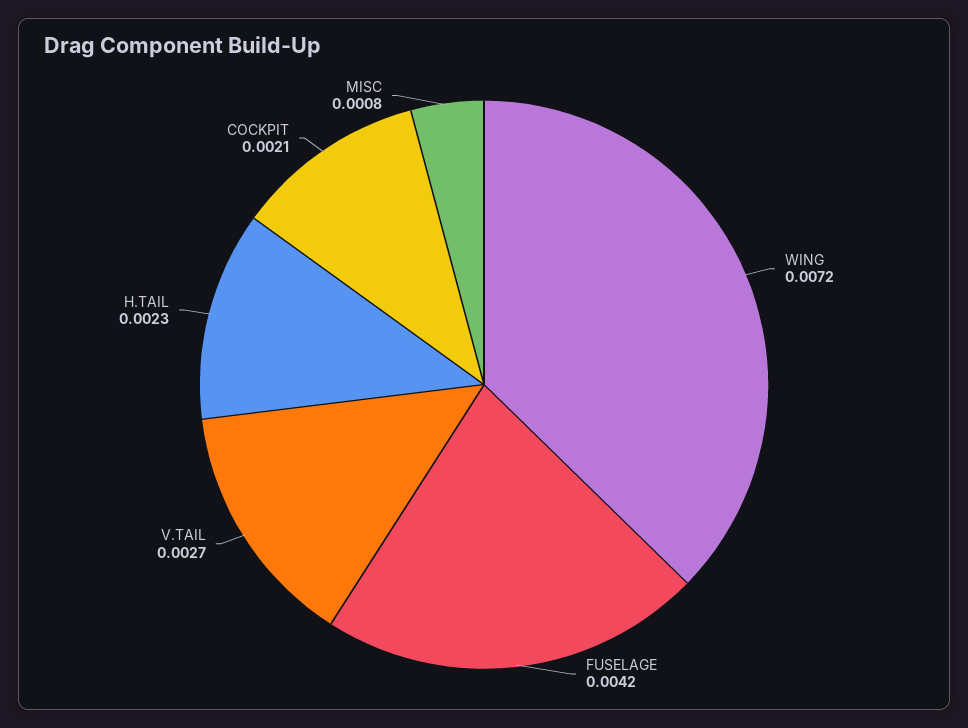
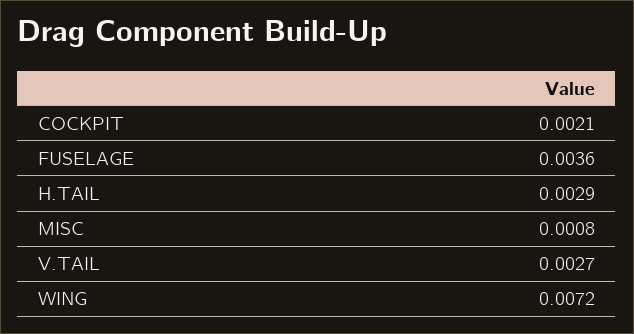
  {
    "WING": 0.0072,
-   "FUSELAGE": 0.0042,
+   "FUSELAGE": 0.0036,
    "V.TAIL": 0.0027,
-   "H.TAIL": 0.0023,
+   "H.TAIL": 0.0029,
    "COCKPIT": 0.0021,
    "MISC": 0.0008
  }

